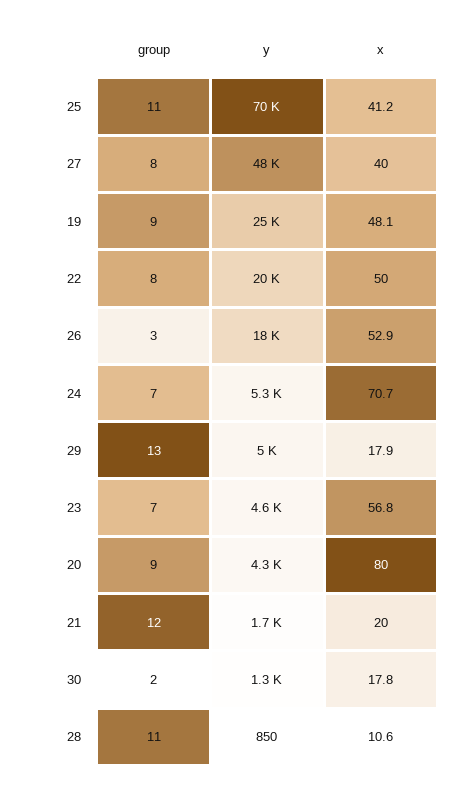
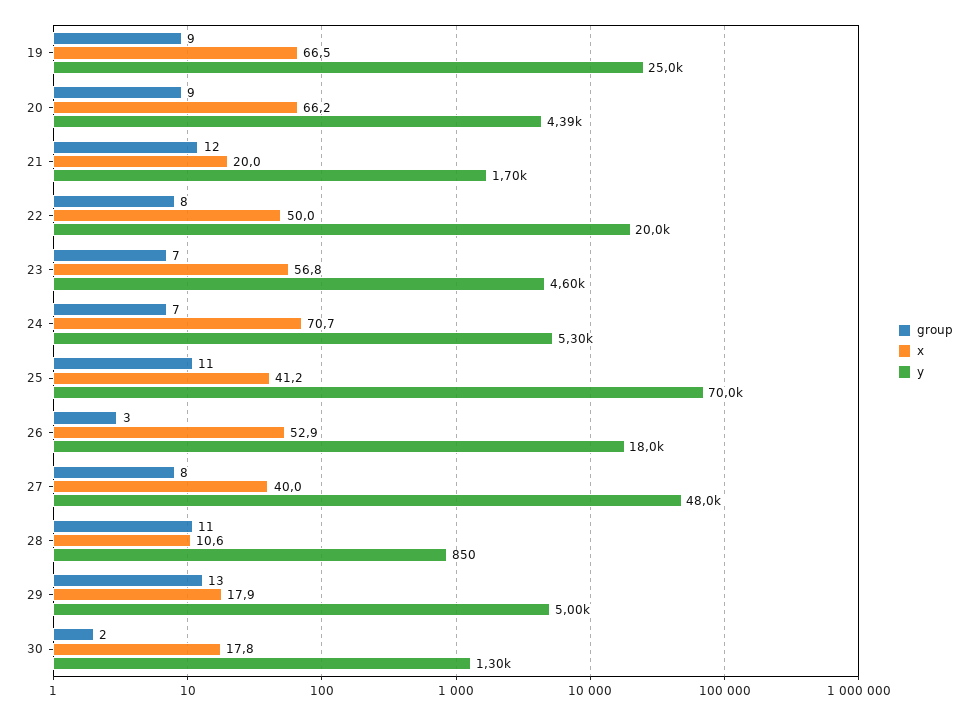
  {
    "group": {
      "25": 11,
      "27": 8,
      "19": 9,
      "22": 8,
      "26": 3,
      "24": 7,
      "29": 13,
      "23": 7,
      "20": 9,
      "21": 12,
      "30": 2,
      "28": 11
    },
    "y": {
      "25": 70000,
      "27": 48000,
      "19": 25000,
      "22": 20000,
      "26": 18000,
      "24": 5300,
      "29": 5000,
      "23": 4600,
-     "20": 4300,
+     "20": 4390,
      "21": 1700,
      "30": 1300,
      "28": 850
    },
    "x": {
      "25": 41.2,
      "27": 40,
-     "19": 48.1,
+     "19": 66.5,
      "22": 50,
      "26": 52.9,
      "24": 70.7,
      "29": 17.9,
      "23": 56.8,
-     "20": 80,
+     "20": 66.2,
      "21": 20,
      "30": 17.8,
      "28": 10.6
    }
  }

